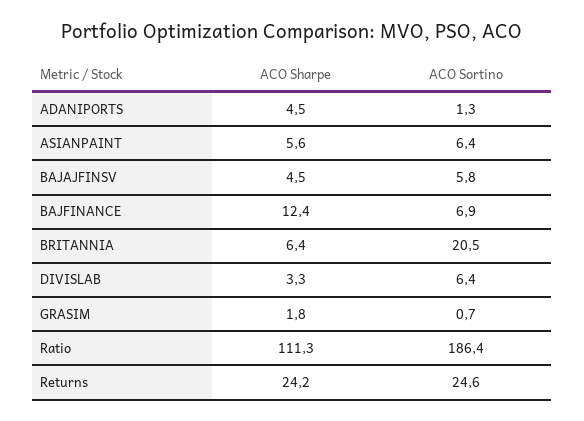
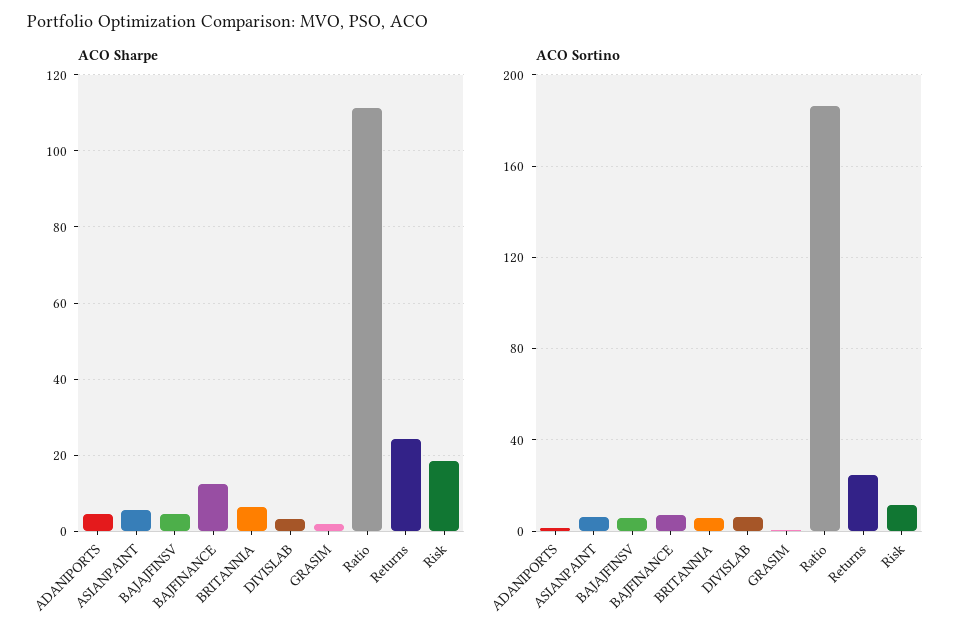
  {
    "ACO Sharpe": {
      "ADANIPORTS": 4.5,
      "ASIANPAINT": 5.6,
      "BAJAJFINSV": 4.5,
      "BAJFINANCE": 12.4,
      "BRITANNIA": 6.4,
      "DIVISLAB": 3.3,
      "GRASIM": 1.8,
      "Ratio": 111.3,
-     "Returns": 24.2
+     "Returns": 24.2,
+     "Risk": 18
    },
    "ACO Sortino": {
      "ADANIPORTS": 1.3,
      "ASIANPAINT": 6.4,
      "BAJAJFINSV": 5.8,
      "BAJFINANCE": 6.9,
-     "BRITANNIA": 20.5,
+     "BRITANNIA": 5,
      "DIVISLAB": 6.4,
      "GRASIM": 0.7,
      "Ratio": 186.4,
-     "Returns": 24.6
+     "Returns": 24.6,
+     "Risk": 10
    }
  }

